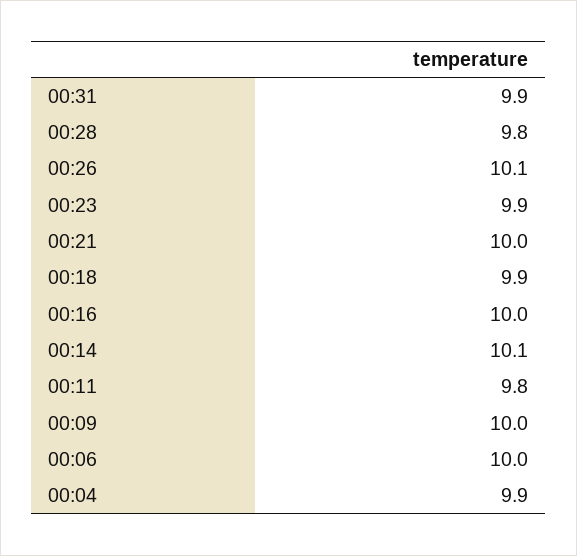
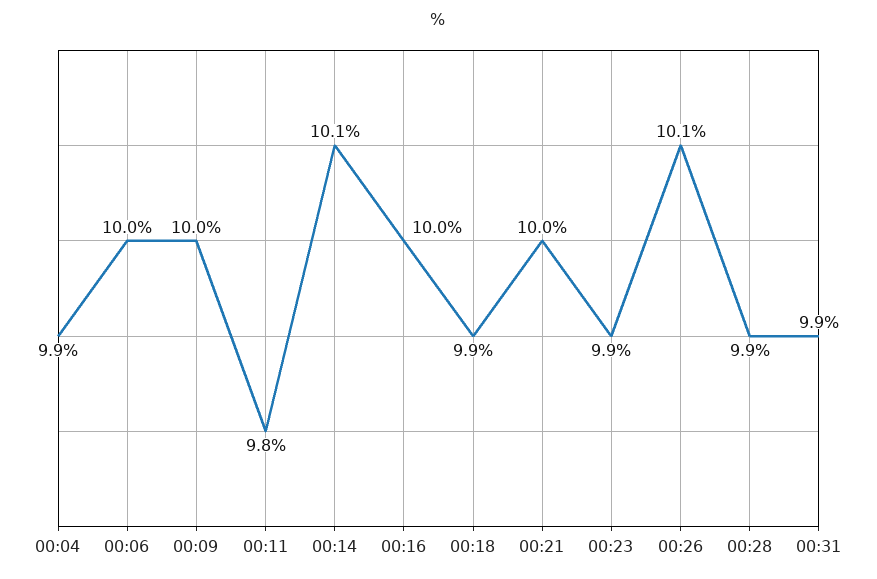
  {
    "00:31": 9.9,
-   "00:28": 9.8,
+   "00:28": 9.9,
    "00:26": 10.1,
    "00:23": 9.9,
    "00:21": 10,
    "00:18": 9.9,
    "00:16": 10,
    "00:14": 10.1,
    "00:11": 9.8,
    "00:09": 10,
    "00:06": 10,
    "00:04": 9.9
  }

